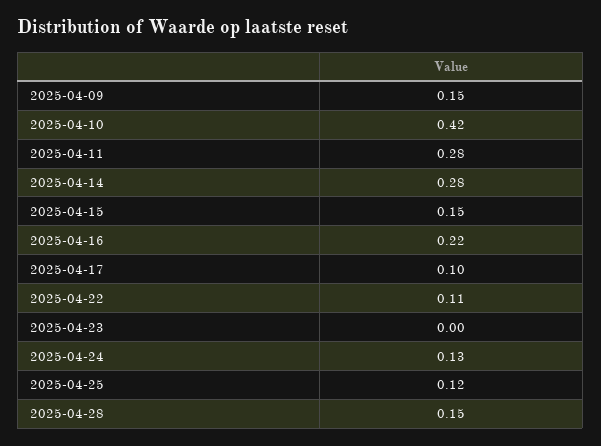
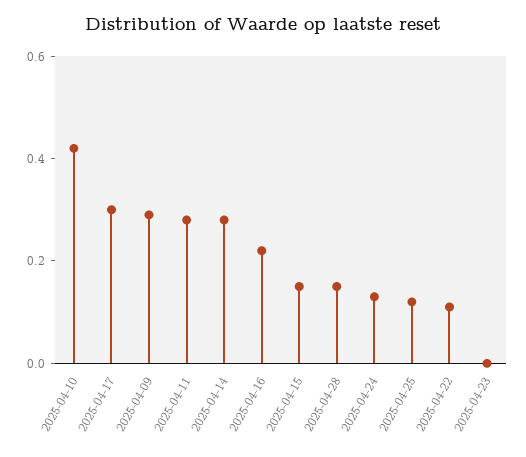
  {
-   "2025-04-09": 0.15,
+   "2025-04-09": 0.3,
    "2025-04-10": 0.42,
    "2025-04-11": 0.28,
    "2025-04-14": 0.28,
    "2025-04-15": 0.15,
    "2025-04-16": 0.22,
-   "2025-04-17": 0.1,
+   "2025-04-17": 0.3,
    "2025-04-22": 0.11,
    "2025-04-23": 0,
    "2025-04-24": 0.13,
    "2025-04-25": 0.12,
    "2025-04-28": 0.15
  }

